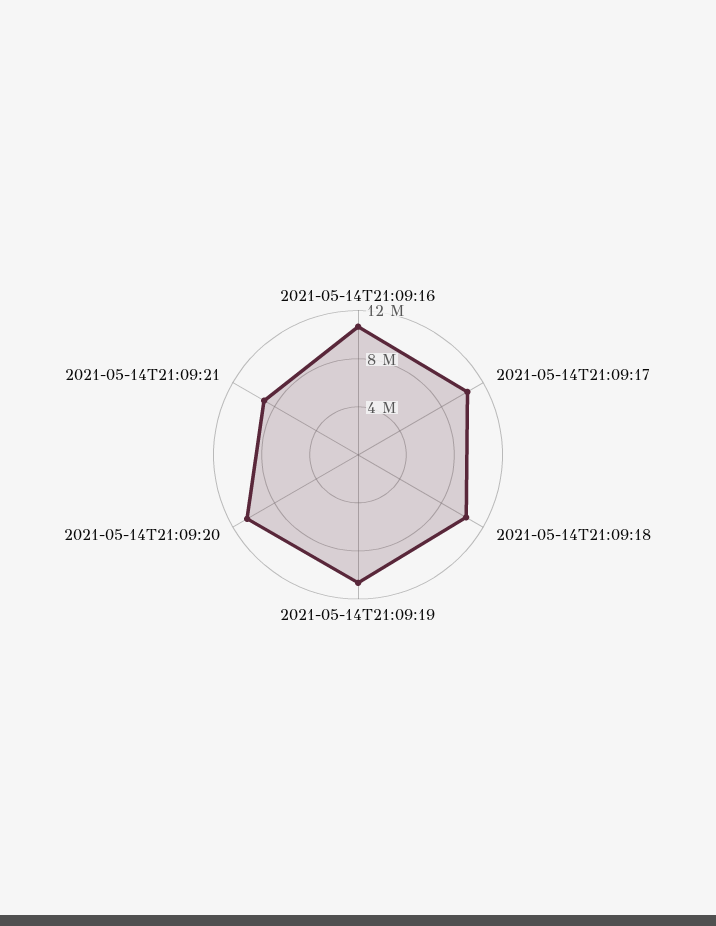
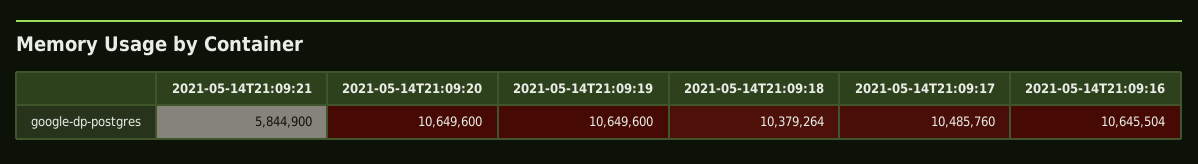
  {
    "2021-05-14T21:09:16": 10645504,
    "2021-05-14T21:09:17": 10485760,
    "2021-05-14T21:09:18": 10379264,
    "2021-05-14T21:09:19": 10649600,
    "2021-05-14T21:09:20": 10649600,
-   "2021-05-14T21:09:21": 9000000
+   "2021-05-14T21:09:21": 5844900
  }

